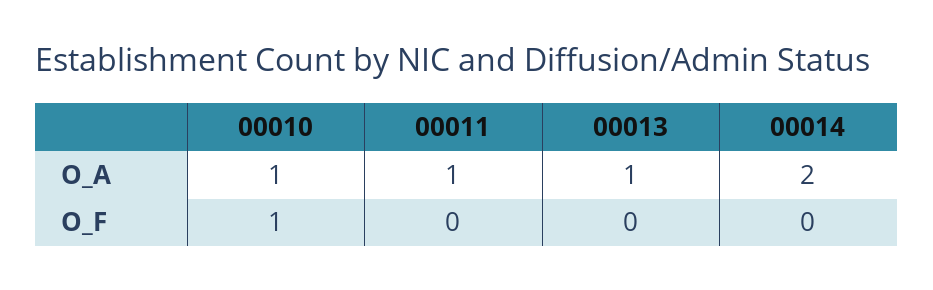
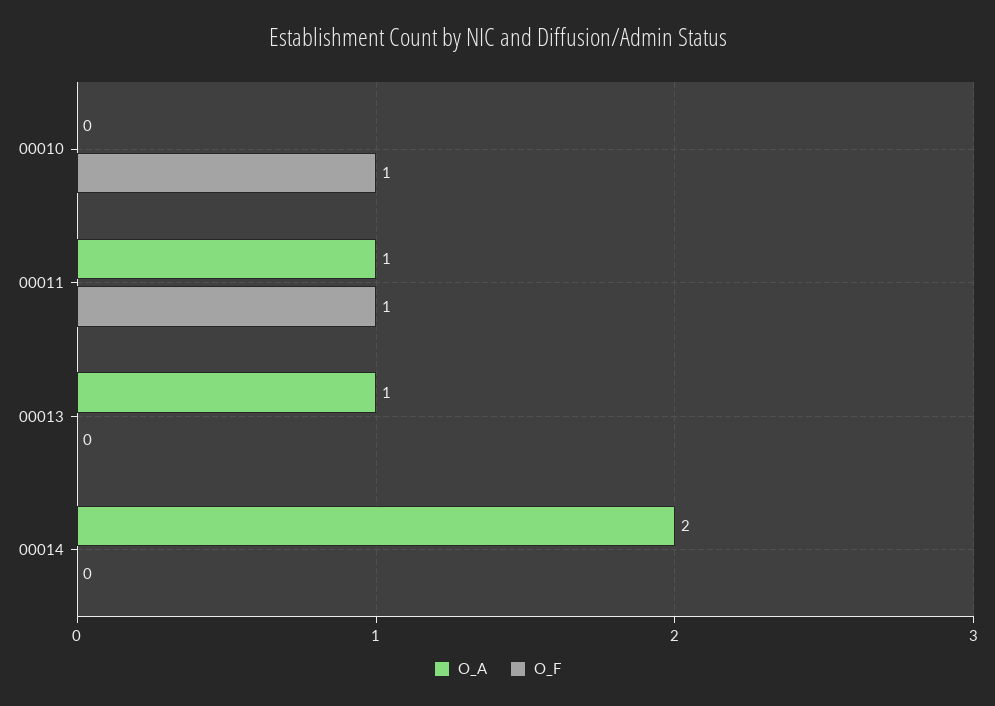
  {
    "O_A": {
-     "00010": 1,
+     "00010": 0,
      "00011": 1,
      "00013": 1,
      "00014": 2
    },
    "O_F": {
      "00010": 1,
-     "00011": 0,
+     "00011": 1,
      "00013": 0,
      "00014": 0
    }
  }

